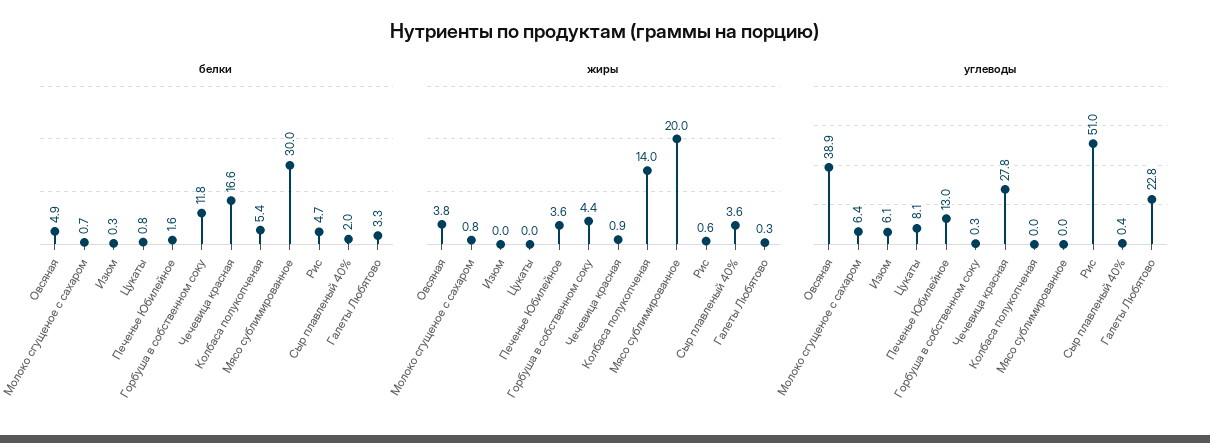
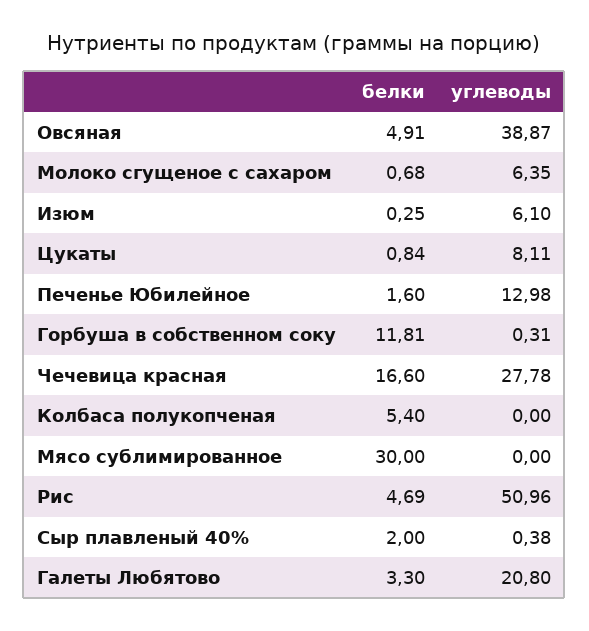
  {
    "белки": {
      "Овсяная": 4.91,
      "Молоко сгущеное с сахаром": 0.68,
      "Изюм": 0.25,
      "Цукаты": 0.84,
      "Печенье Юбилейное": 1.6,
      "Горбуша в собственном соку": 11.81,
      "Чечевица красная": 16.6,
      "Колбаса полукопченая": 5.4,
      "Мясо сублимированное": 30,
      "Рис": 4.69,
      "Сыр плавленый 40%": 2,
      "Галеты Любятово": 3.3
    },
-   "жиры": {
-     "Овсяная": 3.8,
-     "Молоко сгущеное с сахаром": 0.8,
-     "Изюм": 0,
-     "Цукаты": 0,
-     "Печенье Юбилейное": 3.6,
-     "Горбуша в собственном соку": 4.4,
-     "Чечевица красная": 0.9,
-     "Колбаса полукопченая": 14,
-     "Мясо сублимированное": 20,
-     "Рис": 0.6,
-     "Сыр плавленый 40%": 3.6,
-     "Галеты Любятово": 0.3
-   },
    "углеводы": {
      "Овсяная": 38.87,
      "Молоко сгущеное с сахаром": 6.35,
      "Изюм": 6.1,
      "Цукаты": 8.11,
      "Печенье Юбилейное": 12.98,
      "Горбуша в собственном соку": 0.31,
      "Чечевица красная": 27.78,
      "Колбаса полукопченая": 0,
      "Мясо сублимированное": 0,
      "Рис": 50.96,
      "Сыр плавленый 40%": 0.38,
-     "Галеты Любятово": 22.8
+     "Галеты Любятово": 20.8
    }
  }

